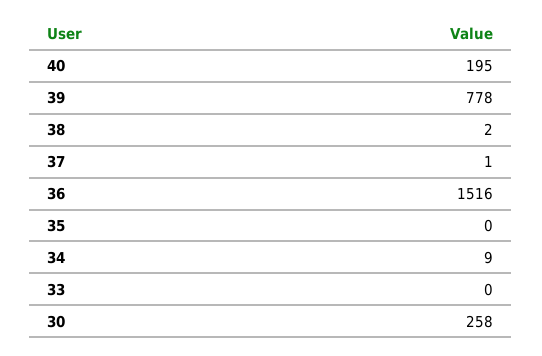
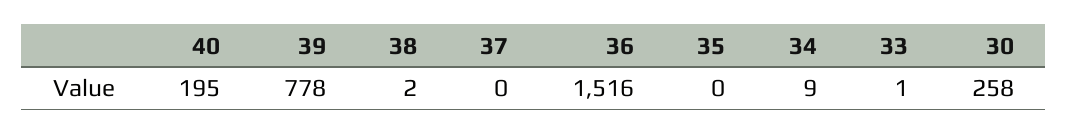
  {
    "40": 195,
    "39": 778,
    "38": 2,
-   "37": 1,
+   "37": 0,
    "36": 1516,
    "35": 0,
    "34": 9,
-   "33": 0,
+   "33": 1,
    "30": 258
  }

